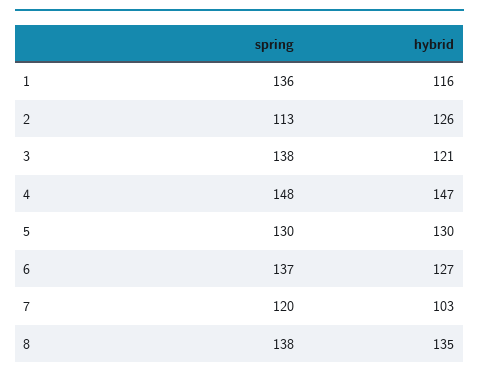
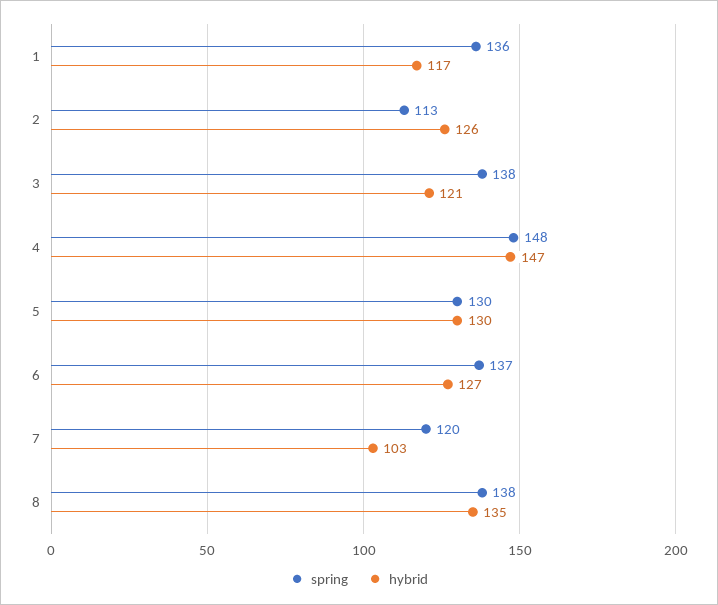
  {
    "spring": {
      "1": 136,
      "2": 113,
      "3": 138,
      "4": 148,
      "5": 130,
      "6": 137,
      "7": 120,
      "8": 138
    },
    "hybrid": {
-     "1": 116,
+     "1": 117,
      "2": 126,
      "3": 121,
      "4": 147,
      "5": 130,
      "6": 127,
      "7": 103,
      "8": 135
    }
  }

